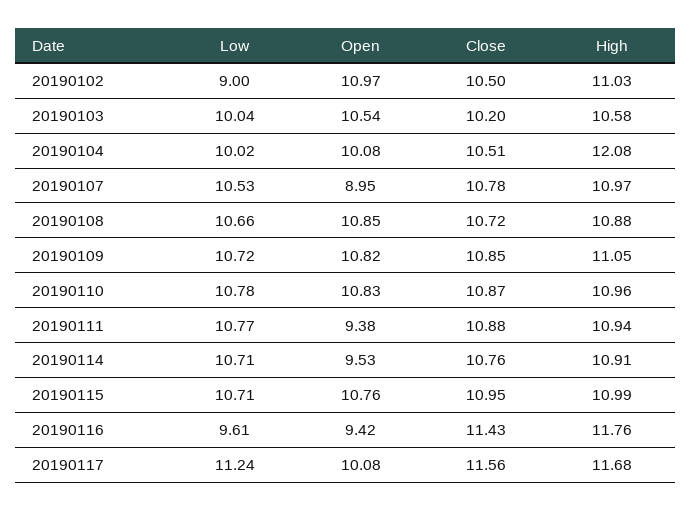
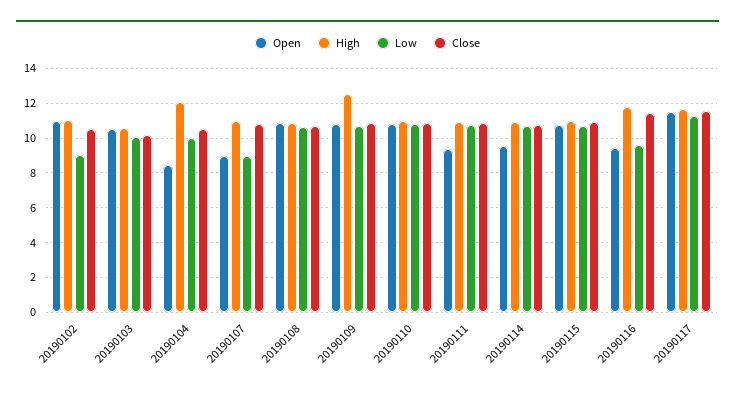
  {
    "Low": {
      "20190102": 9,
      "20190103": 10.04,
      "20190104": 10.02,
-     "20190107": 10.53,
+     "20190107": 9,
      "20190108": 10.66,
      "20190109": 10.72,
      "20190110": 10.78,
      "20190111": 10.77,
      "20190114": 10.71,
      "20190115": 10.71,
      "20190116": 9.61,
      "20190117": 11.24
    },
    "Open": {
      "20190102": 10.97,
      "20190103": 10.54,
-     "20190104": 10.08,
+     "20190104": 8.5,
      "20190107": 8.95,
      "20190108": 10.85,
      "20190109": 10.82,
      "20190110": 10.83,
      "20190111": 9.38,
      "20190114": 9.53,
      "20190115": 10.76,
      "20190116": 9.42,
-     "20190117": 10.08
+     "20190117": 11.5
    },
    "Close": {
      "20190102": 10.5,
      "20190103": 10.2,
      "20190104": 10.51,
      "20190107": 10.78,
      "20190108": 10.72,
      "20190109": 10.85,
      "20190110": 10.87,
      "20190111": 10.88,
      "20190114": 10.76,
      "20190115": 10.95,
      "20190116": 11.43,
      "20190117": 11.56
    },
    "High": {
      "20190102": 11.03,
      "20190103": 10.58,
      "20190104": 12.08,
      "20190107": 10.97,
      "20190108": 10.88,
-     "20190109": 11.05,
+     "20190109": 12.5,
      "20190110": 10.96,
      "20190111": 10.94,
      "20190114": 10.91,
      "20190115": 10.99,
      "20190116": 11.76,
      "20190117": 11.68
    }
  }

